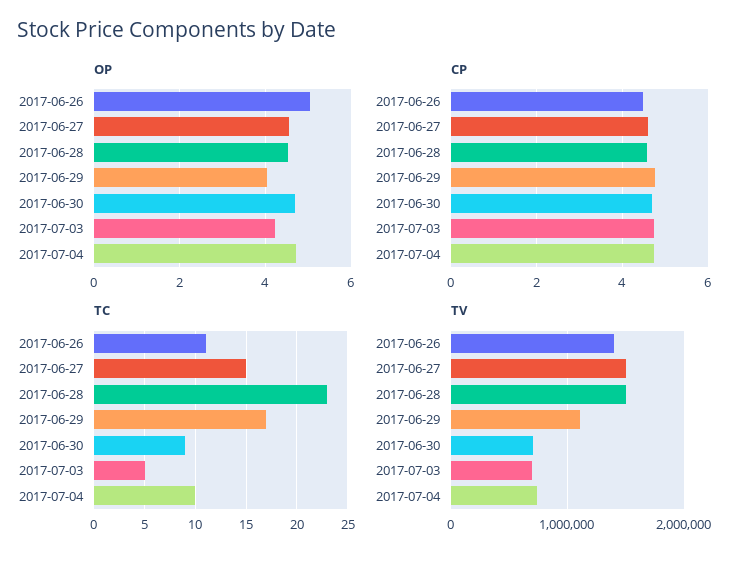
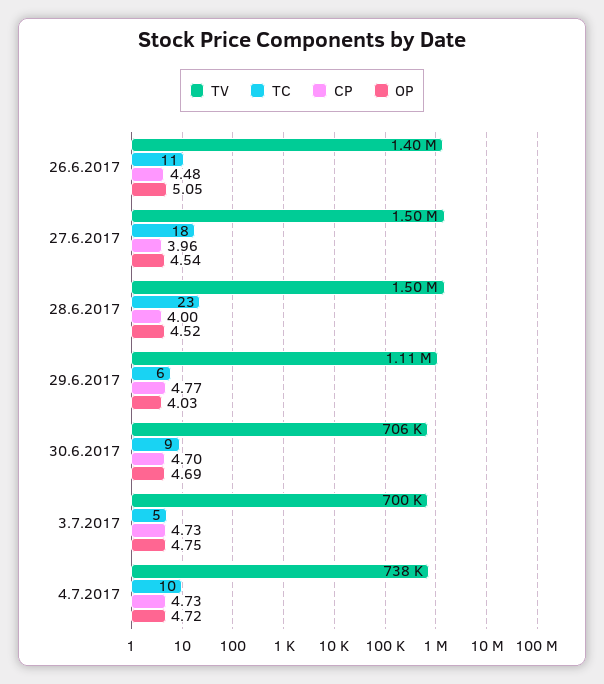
  {
    "OP": {
      "2017-06-26": 5.05,
      "2017-06-27": 4.54,
      "2017-06-28": 4.52,
      "2017-06-29": 4.03,
      "2017-06-30": 4.69,
-     "2017-07-03": 4.2,
+     "2017-07-03": 4.75,
      "2017-07-04": 4.72
    },
    "CP": {
      "2017-06-26": 4.48,
-     "2017-06-27": 4.6,
+     "2017-06-27": 3.96,
-     "2017-06-28": 4.6,
+     "2017-06-28": 4,
      "2017-06-29": 4.77,
      "2017-06-30": 4.7,
      "2017-07-03": 4.73,
      "2017-07-04": 4.73
    },
    "TC": {
      "2017-06-26": 11,
-     "2017-06-27": 15,
+     "2017-06-27": 18,
      "2017-06-28": 23,
-     "2017-06-29": 17,
+     "2017-06-29": 6,
      "2017-06-30": 9,
      "2017-07-03": 5,
      "2017-07-04": 10
    },
    "TV": {
      "2017-06-26": 1400000,
      "2017-06-27": 1500000,
      "2017-06-28": 1500000,
      "2017-06-29": 1110000,
      "2017-06-30": 706000,
      "2017-07-03": 700000,
      "2017-07-04": 738000
    }
  }

